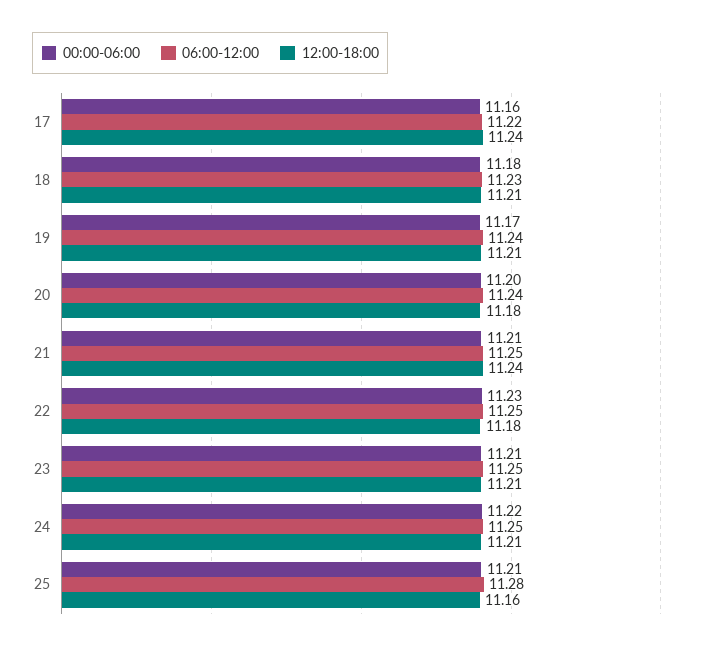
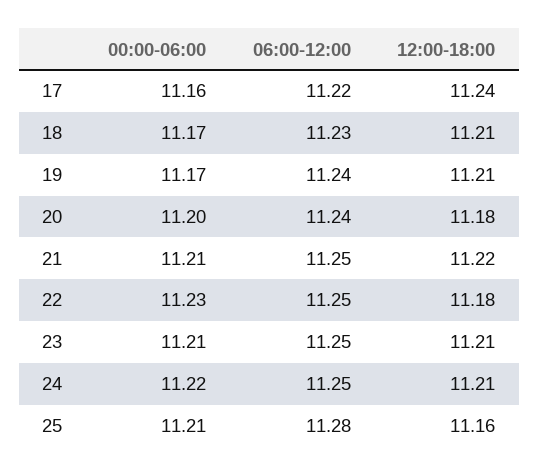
  {
    "00:00-06:00": {
      "17": 11.16,
-     "18": 11.18,
+     "18": 11.17,
      "19": 11.17,
      "20": 11.2,
      "21": 11.21,
      "22": 11.23,
      "23": 11.21,
      "24": 11.22,
      "25": 11.21
    },
    "06:00-12:00": {
      "17": 11.22,
      "18": 11.23,
      "19": 11.24,
      "20": 11.24,
      "21": 11.25,
      "22": 11.25,
      "23": 11.25,
      "24": 11.25,
      "25": 11.28
    },
    "12:00-18:00": {
      "17": 11.24,
      "18": 11.21,
      "19": 11.21,
      "20": 11.18,
-     "21": 11.24,
+     "21": 11.22,
      "22": 11.18,
      "23": 11.21,
      "24": 11.21,
      "25": 11.16
    }
  }

